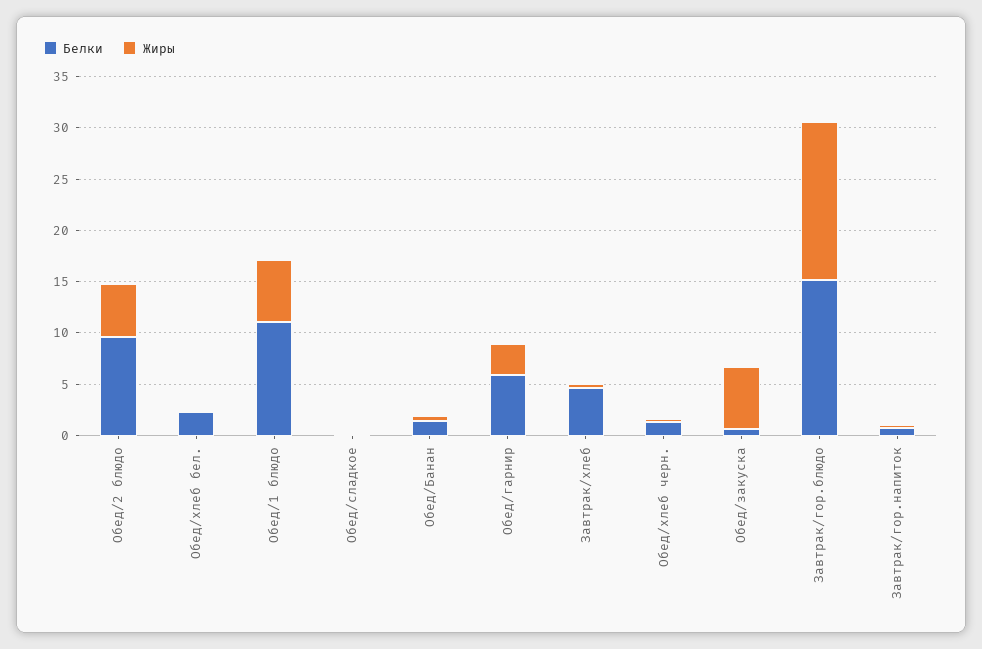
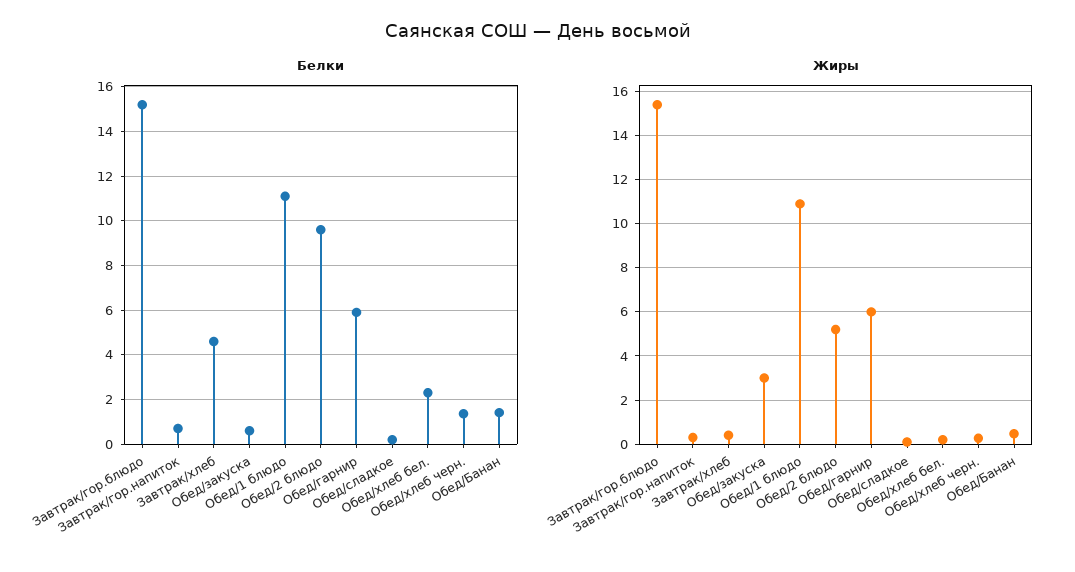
  {
    "Белки": {
      "Обед/2 блюдо": 9.5,
      "Обед/хлеб бел.": 2.5,
      "Обед/1 блюдо": 11,
      "Обед/сладкое": 0,
      "Обед/Банан": 1.5,
      "Обед/гарнир": 6,
      "Завтрак/хлеб": 4.5,
      "Обед/хлеб черн.": 1.5,
      "Обед/закуска": 0.5,
      "Завтрак/гор.блюдо": 15,
      "Завтрак/гор.напиток": 0.5
    },
    "Жиры": {
      "Обед/2 блюдо": 5,
      "Обед/хлеб бел.": 0,
-     "Обед/1 блюдо": 6,
+     "Обед/1 блюдо": 11,
      "Обед/сладкое": 0,
      "Обед/Банан": 0.5,
-     "Обед/гарнир": 3,
+     "Обед/гарнир": 6,
      "Завтрак/хлеб": 0.5,
      "Обед/хлеб черн.": 0.5,
-     "Обед/закуска": 6,
+     "Обед/закуска": 3,
      "Завтрак/гор.блюдо": 15.5,
      "Завтрак/гор.напиток": 0.5
    }
  }

